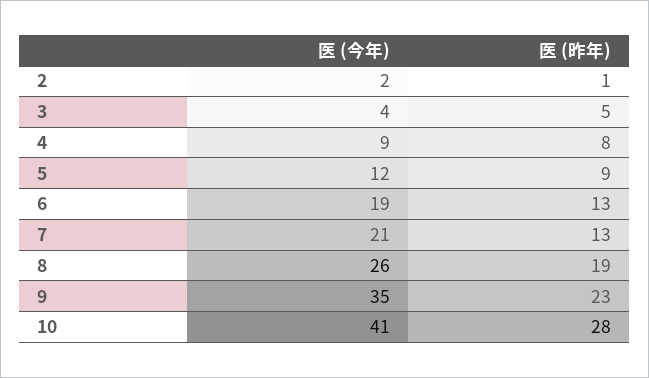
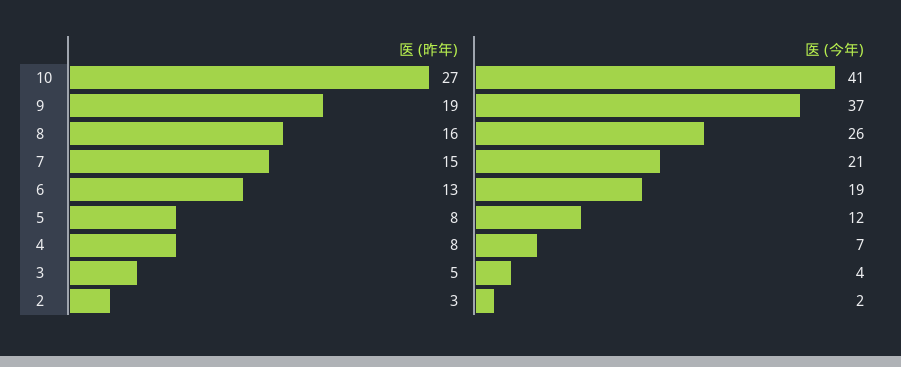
  {
    "医 (今年)": {
      "2": 2,
      "3": 4,
-     "4": 9,
+     "4": 7,
      "5": 12,
      "6": 19,
      "7": 21,
      "8": 26,
-     "9": 35,
+     "9": 37,
      "10": 41
    },
    "医 (昨年)": {
-     "2": 1,
+     "2": 3,
      "3": 5,
      "4": 8,
-     "5": 9,
+     "5": 8,
      "6": 13,
-     "7": 13,
+     "7": 15,
-     "8": 19,
+     "8": 16,
-     "9": 23,
+     "9": 19,
-     "10": 28
+     "10": 27
    }
  }

